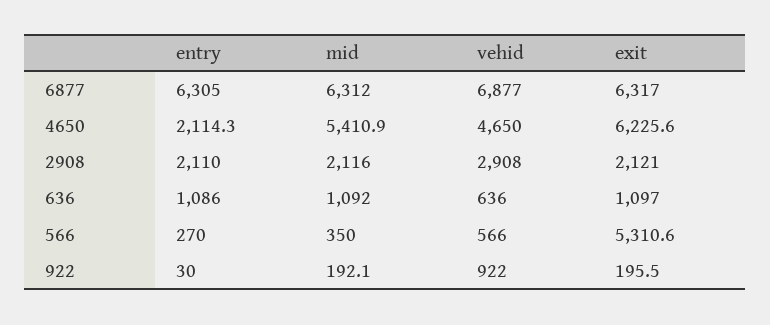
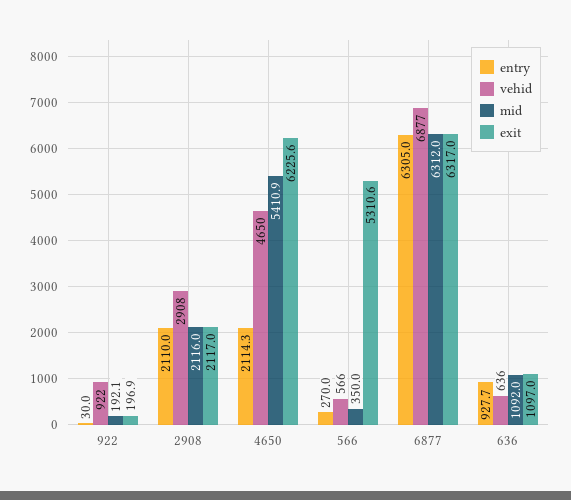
  {
    "entry": {
      "6877": 6305,
      "4650": 2114.3,
      "2908": 2110,
-     "636": 1086,
+     "636": 927.7,
      "566": 270,
      "922": 30
    },
    "mid": {
      "6877": 6312,
      "4650": 5410.9,
      "2908": 2116,
      "636": 1092,
      "566": 350,
      "922": 192.1
    },
    "vehid": {
      "6877": 6877,
      "4650": 4650,
      "2908": 2908,
      "636": 636,
      "566": 566,
      "922": 922
    },
    "exit": {
      "6877": 6317,
      "4650": 6225.6,
-     "2908": 2121,
+     "2908": 2117,
      "636": 1097,
      "566": 5310.6,
-     "922": 195.5
+     "922": 196.9
    }
  }

